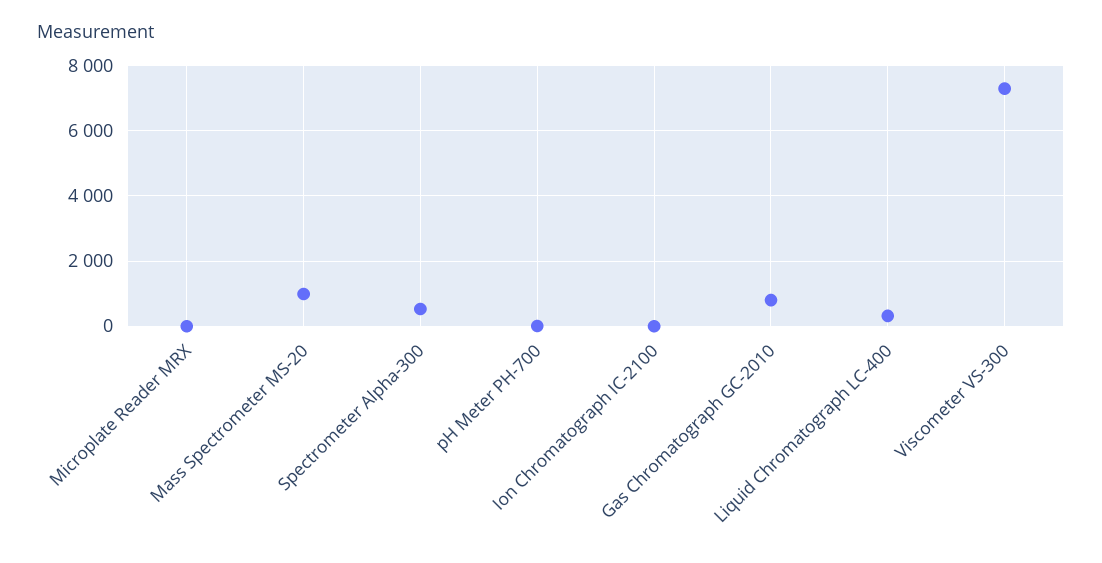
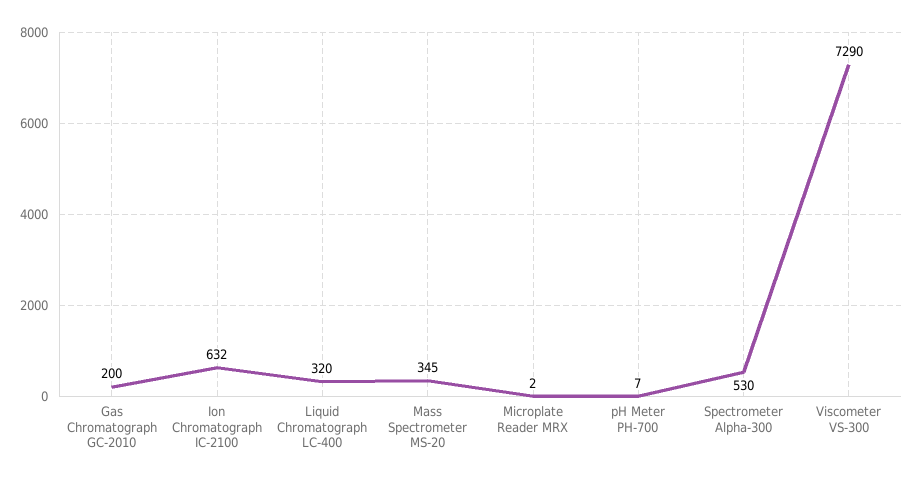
  {
    "Microplate Reader MRX": 2,
-   "Mass Spectrometer MS-20": 1000,
+   "Mass Spectrometer MS-20": 345,
    "Spectrometer Alpha-300": 530,
    "pH Meter PH-700": 7,
-   "Ion Chromatograph IC-2100": 0,
+   "Ion Chromatograph IC-2100": 632,
-   "Gas Chromatograph GC-2010": 800,
+   "Gas Chromatograph GC-2010": 200,
    "Liquid Chromatograph LC-400": 320,
    "Viscometer VS-300": 7290
  }

